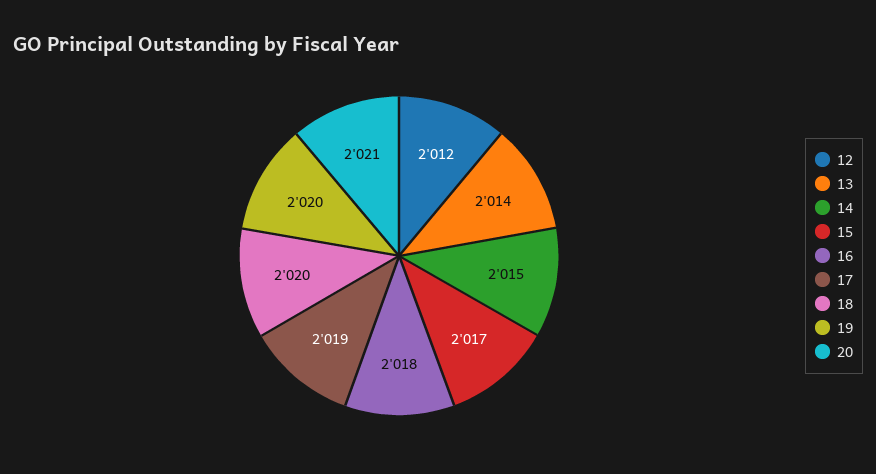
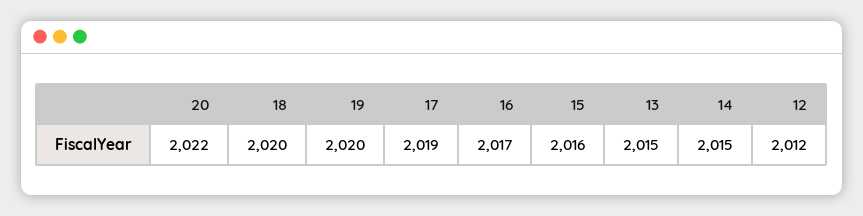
  {
    "12": 2012,
-   "13": 2014,
+   "13": 2015,
    "14": 2015,
-   "15": 2017,
+   "15": 2016,
-   "16": 2018,
+   "16": 2017,
    "17": 2019,
    "18": 2020,
    "19": 2020,
-   "20": 2021
+   "20": 2022
  }

